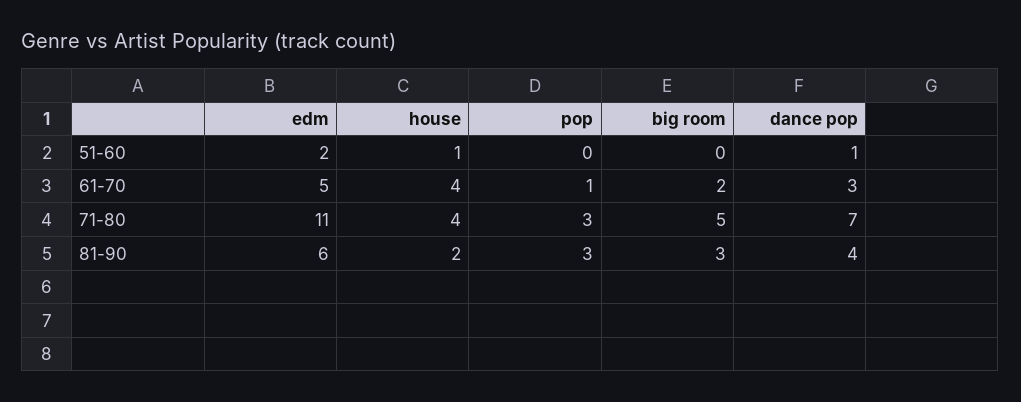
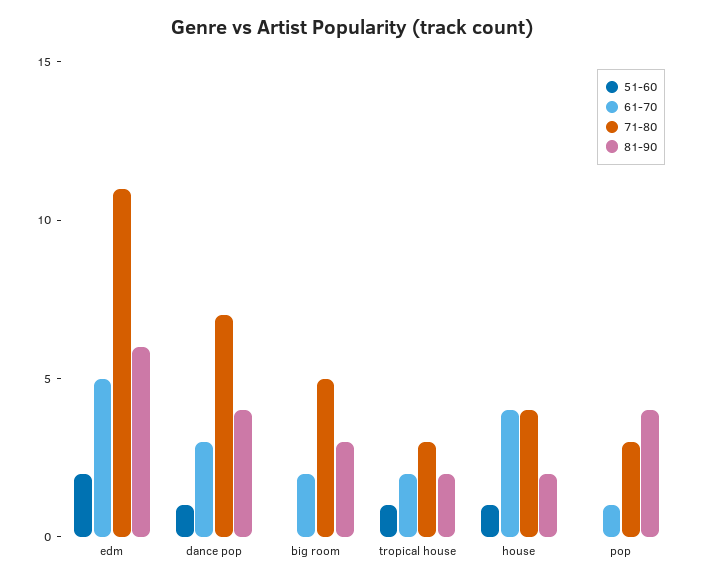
  {
    "51-60": {
      "edm": 2,
      "house": 1,
      "pop": 0,
      "big room": 0,
-     "dance pop": 1
+     "dance pop": 1,
+     "tropical house": 1
    },
    "61-70": {
      "edm": 5,
      "house": 4,
      "pop": 1,
      "big room": 2,
-     "dance pop": 3
+     "dance pop": 3,
+     "tropical house": 2
    },
    "71-80": {
      "edm": 11,
      "house": 4,
      "pop": 3,
      "big room": 5,
-     "dance pop": 7
+     "dance pop": 7,
+     "tropical house": 3
    },
    "81-90": {
      "edm": 6,
      "house": 2,
-     "pop": 3,
+     "pop": 4,
      "big room": 3,
-     "dance pop": 4
+     "dance pop": 4,
+     "tropical house": 2
    }
  }

